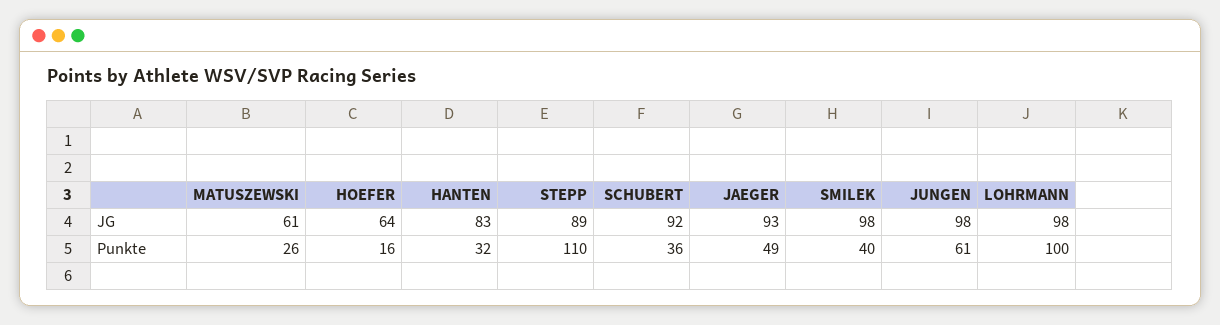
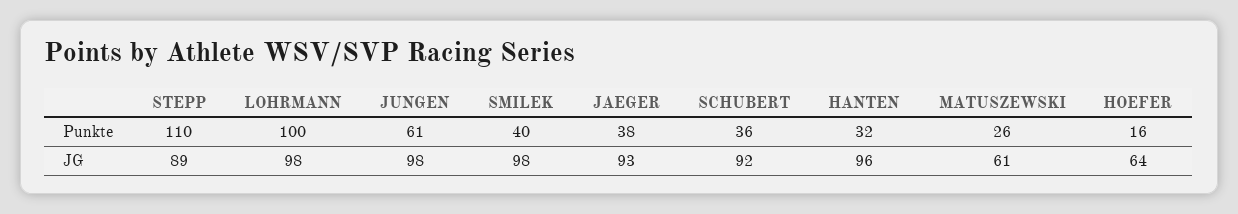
  {
    "MATUSZEWSKI": {
      "JG": 61,
      "Punkte": 26
    },
    "HOEFER": {
      "JG": 64,
      "Punkte": 16
    },
    "HANTEN": {
-     "JG": 83,
+     "JG": 96,
      "Punkte": 32
    },
    "STEPP": {
      "JG": 89,
      "Punkte": 110
    },
    "SCHUBERT": {
      "JG": 92,
      "Punkte": 36
    },
    "JAEGER": {
      "JG": 93,
-     "Punkte": 49
+     "Punkte": 38
    },
    "SMILEK": {
      "JG": 98,
      "Punkte": 40
    },
    "JUNGEN": {
      "JG": 98,
      "Punkte": 61
    },
    "LOHRMANN": {
      "JG": 98,
      "Punkte": 100
    }
  }

